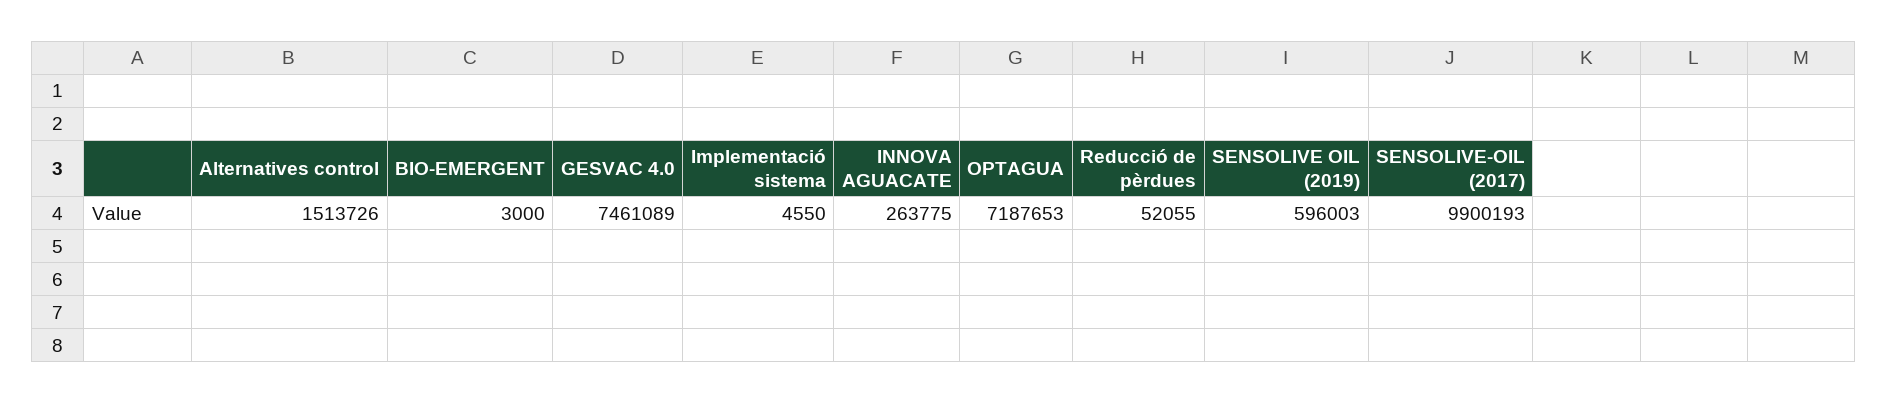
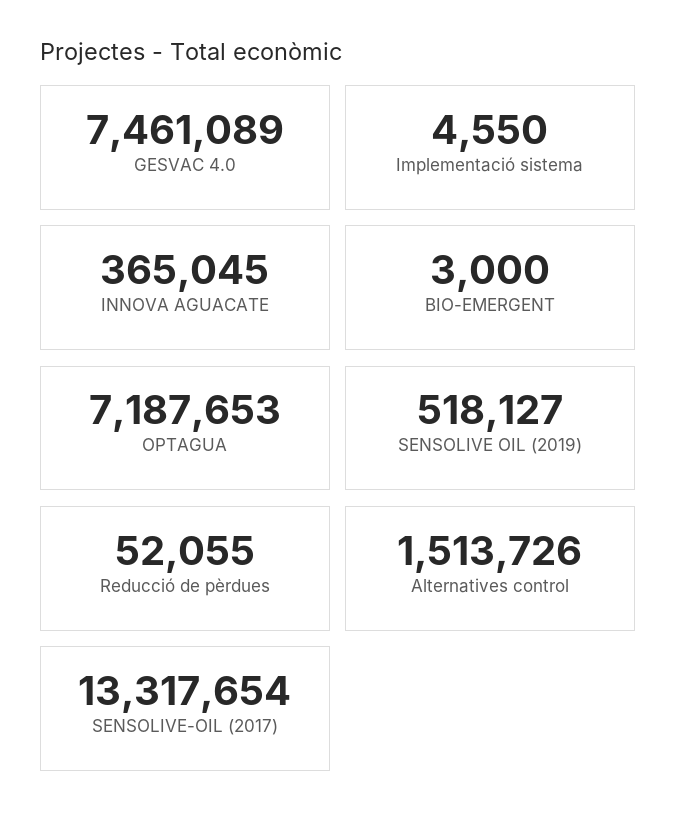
  {
    "Alternatives control": 1513726,
    "BIO-EMERGENT": 3000,
    "GESVAC 4.0": 7461089,
    "Implementació sistema": 4550,
-   "INNOVA AGUACATE": 263775,
+   "INNOVA AGUACATE": 365045,
    "OPTAGUA": 7187653,
    "Reducció de pèrdues": 52055,
-   "SENSOLIVE OIL (2019)": 596003,
+   "SENSOLIVE OIL (2019)": 518127,
-   "SENSOLIVE-OIL (2017)": 9900193
+   "SENSOLIVE-OIL (2017)": 13317654
  }

